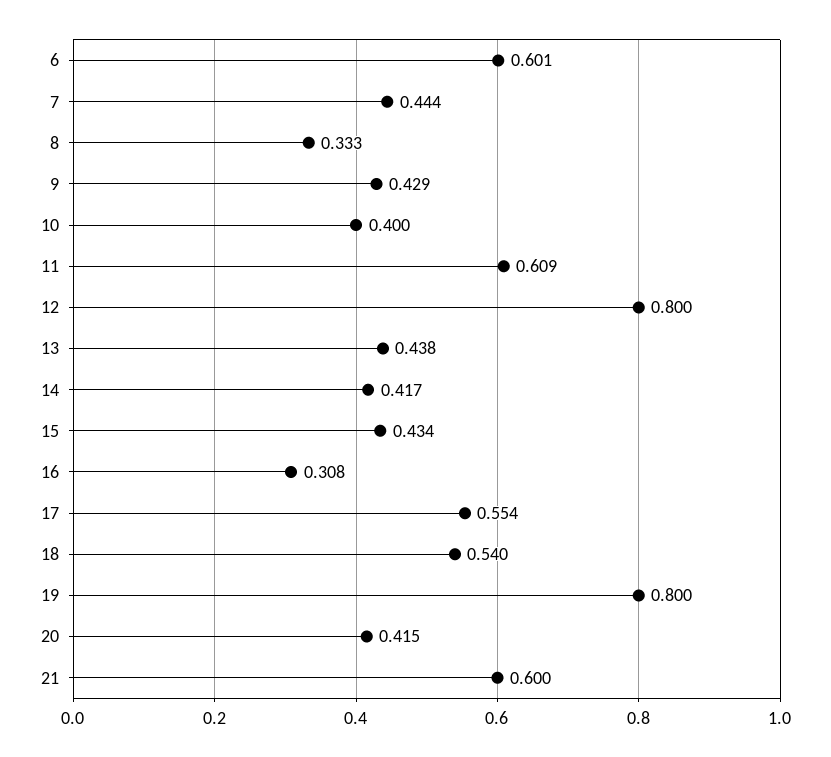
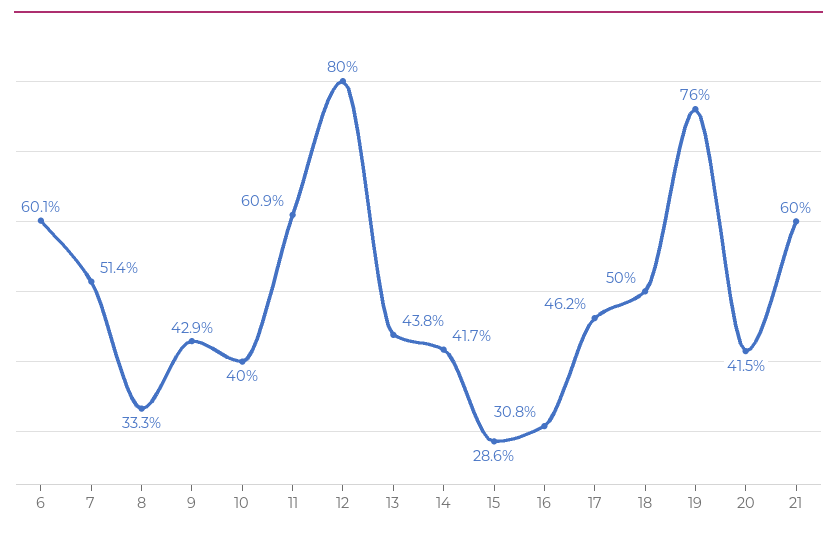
  {
    "6": 0.601,
-   "7": 0.444,
+   "7": 0.514,
    "8": 0.333,
    "9": 0.429,
    "10": 0.4,
    "11": 0.609,
    "12": 0.8,
    "13": 0.438,
    "14": 0.417,
-   "15": 0.434,
+   "15": 0.286,
    "16": 0.308,
-   "17": 0.554,
+   "17": 0.462,
-   "18": 0.54,
+   "18": 0.5,
-   "19": 0.8,
+   "19": 0.76,
    "20": 0.415,
    "21": 0.6
  }

